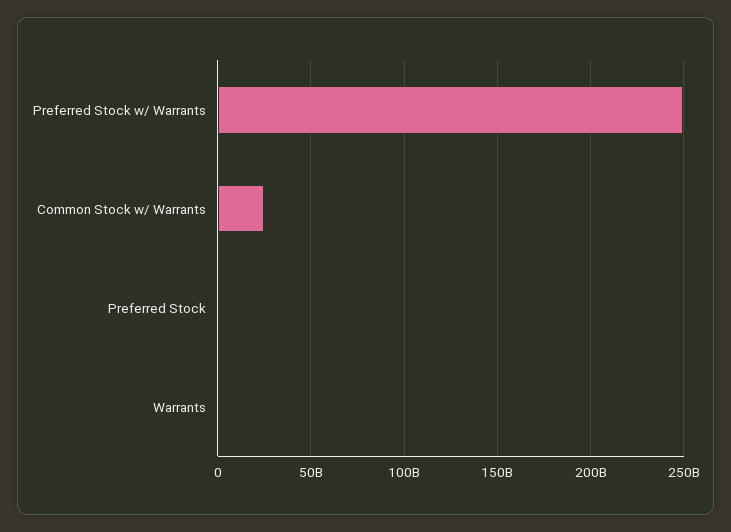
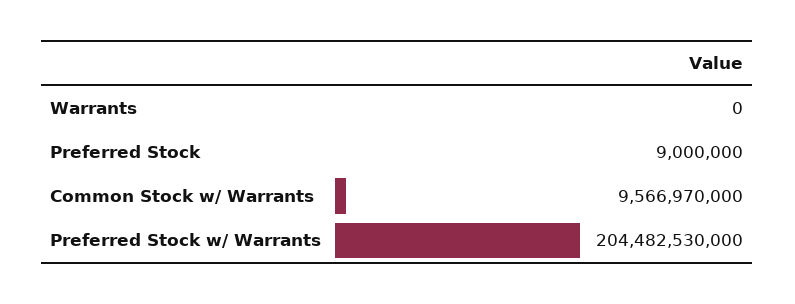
  {
-   "Preferred Stock w/ Warrants": 250000000000,
+   "Preferred Stock w/ Warrants": 204482530000,
-   "Common Stock w/ Warrants": 25000000000,
+   "Common Stock w/ Warrants": 9566970000,
    "Preferred Stock": 9000000,
    "Warrants": 0
  }

